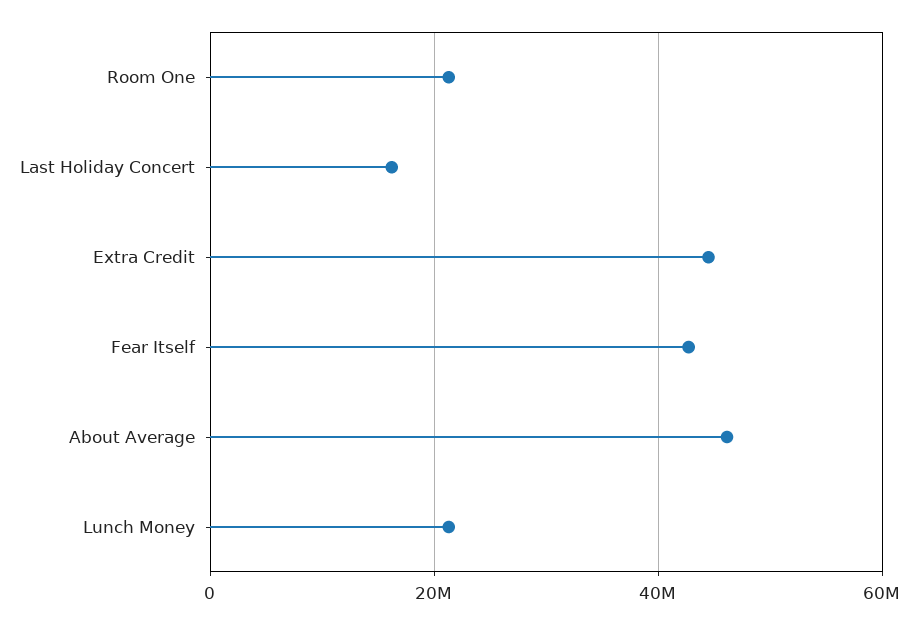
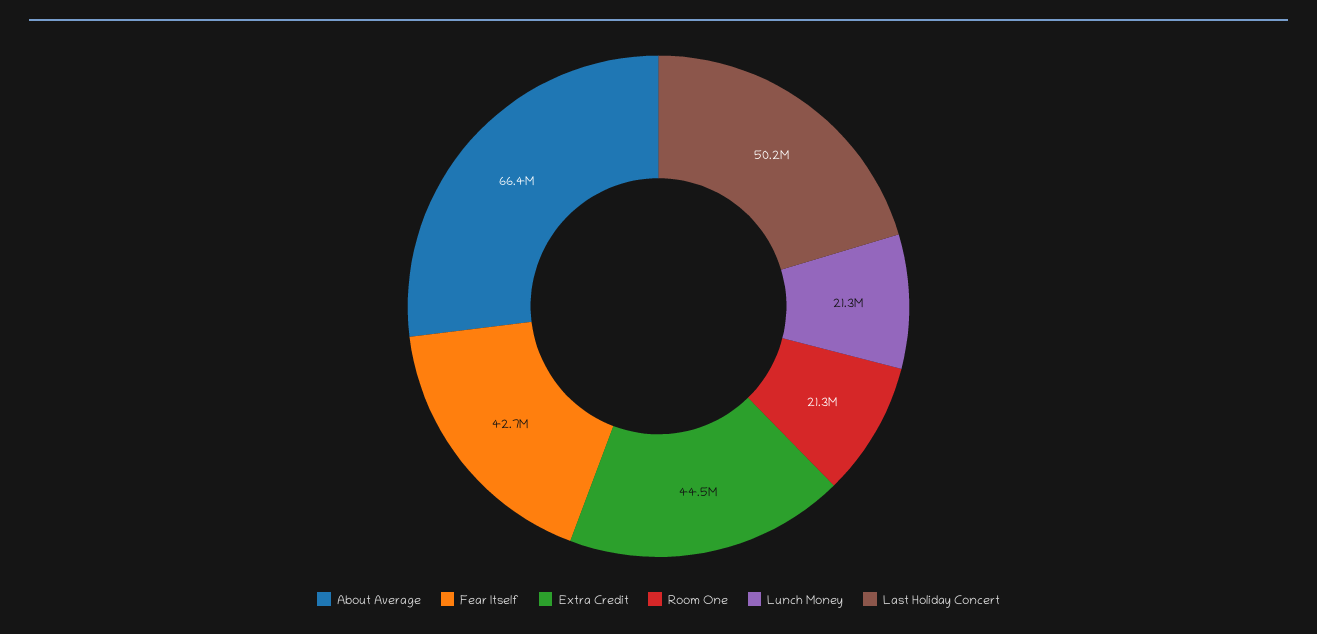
  {
    "Room One": 21300000,
-   "Last Holiday Concert": 16000000,
+   "Last Holiday Concert": 50200000,
    "Extra Credit": 44500000,
    "Fear Itself": 42700000,
-   "About Average": 46000000,
+   "About Average": 66400000,
    "Lunch Money": 21300000
  }

